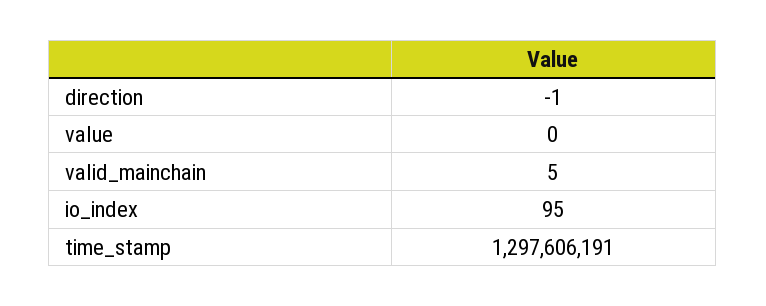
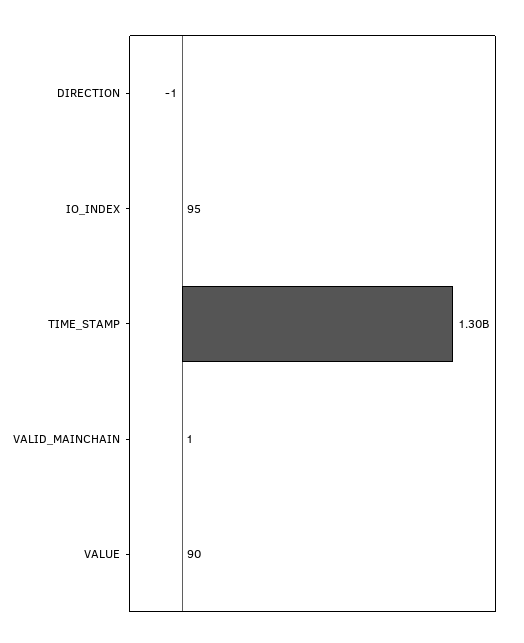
  {
    "direction": -1,
-   "value": 0,
+   "value": 90,
-   "valid_mainchain": 5,
+   "valid_mainchain": 1,
    "io_index": 95,
    "time_stamp": 1297606191
  }

